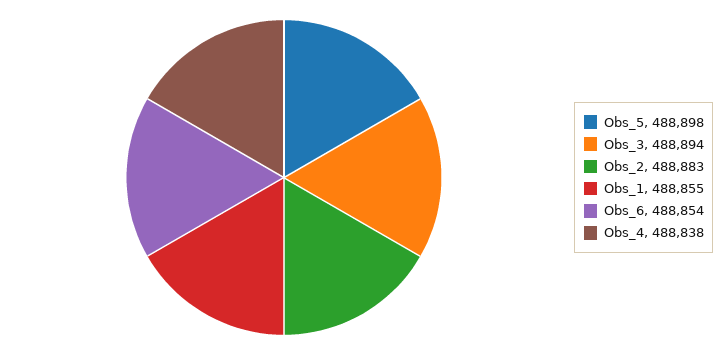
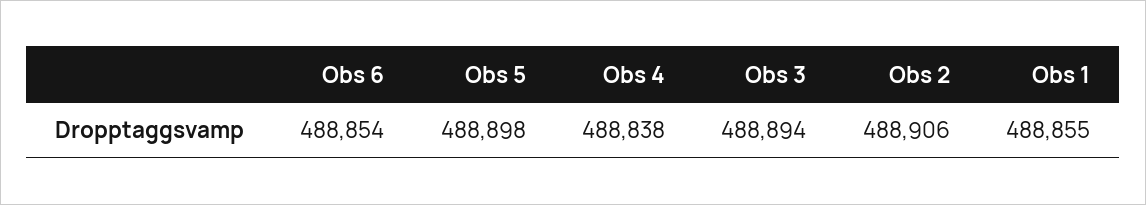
  {
    "Obs_5": 488898,
    "Obs_3": 488894,
-   "Obs_2": 488883,
+   "Obs_2": 488906,
    "Obs_1": 488855,
    "Obs_6": 488854,
    "Obs_4": 488838
  }

